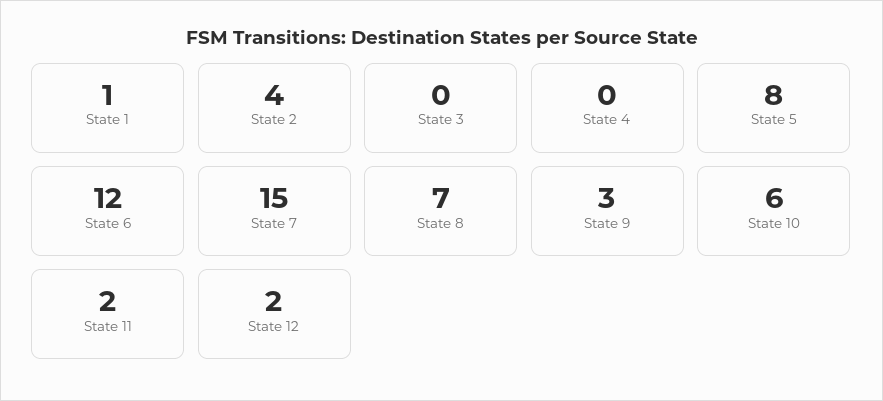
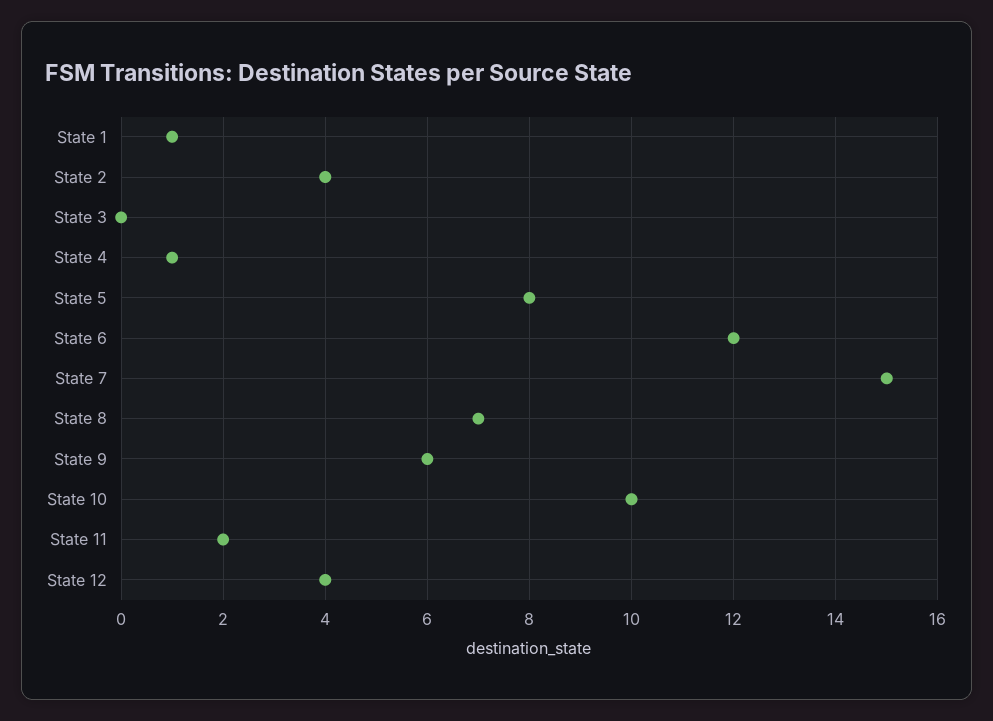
  {
    "State 1": 1,
    "State 2": 4,
    "State 3": 0,
-   "State 4": 0,
+   "State 4": 1,
    "State 5": 8,
    "State 6": 12,
    "State 7": 15,
    "State 8": 7,
-   "State 9": 3,
+   "State 9": 6,
-   "State 10": 6,
+   "State 10": 10,
    "State 11": 2,
-   "State 12": 2
+   "State 12": 4
  }

